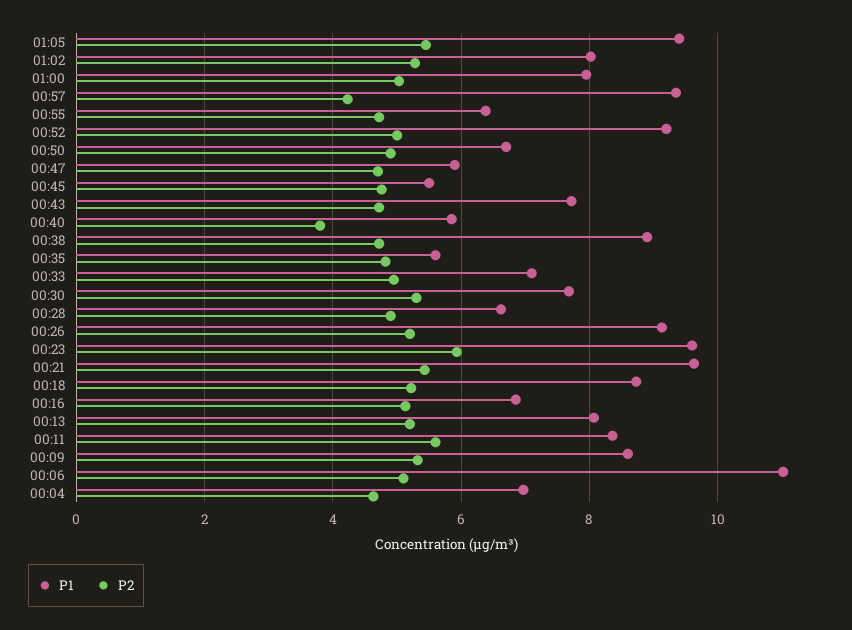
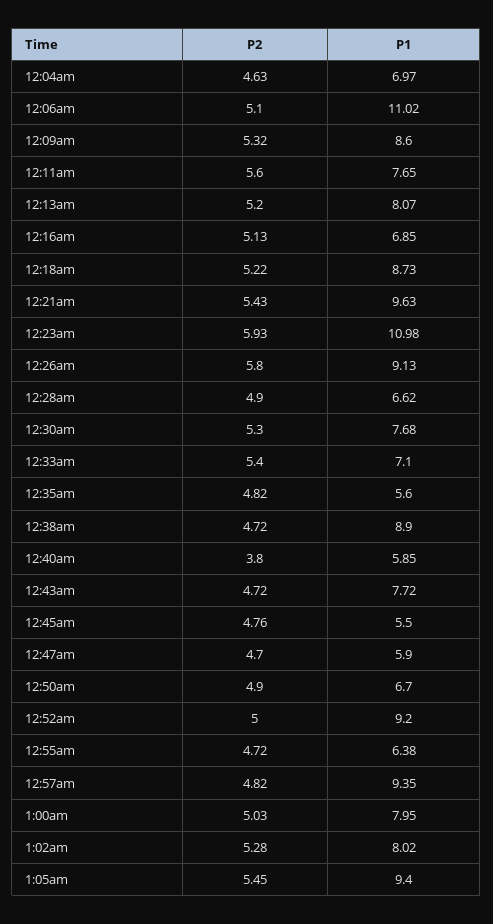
  {
    "P1": {
      "01:05": 9.4,
      "01:02": 8.02,
      "01:00": 7.95,
      "00:57": 9.35,
      "00:55": 6.38,
      "00:52": 9.2,
      "00:50": 6.7,
      "00:47": 5.9,
      "00:45": 5.5,
      "00:43": 7.72,
      "00:40": 5.85,
      "00:38": 8.9,
      "00:35": 5.6,
      "00:33": 7.1,
      "00:30": 7.68,
      "00:28": 6.62,
      "00:26": 9.13,
-     "00:23": 9.6,
+     "00:23": 10.98,
      "00:21": 9.63,
      "00:18": 8.73,
      "00:16": 6.85,
      "00:13": 8.07,
-     "00:11": 8.4,
+     "00:11": 7.65,
      "00:09": 8.6,
      "00:06": 11.02,
      "00:04": 6.97
    },
    "P2": {
      "01:05": 5.45,
      "01:02": 5.28,
      "01:00": 5.03,
-     "00:57": 4.2,
+     "00:57": 4.82,
      "00:55": 4.72,
      "00:52": 5,
      "00:50": 4.9,
      "00:47": 4.7,
      "00:45": 4.76,
      "00:43": 4.72,
      "00:40": 3.8,
      "00:38": 4.72,
      "00:35": 4.82,
-     "00:33": 5,
+     "00:33": 5.4,
      "00:30": 5.3,
      "00:28": 4.9,
-     "00:26": 5.2,
+     "00:26": 5.8,
      "00:23": 5.93,
      "00:21": 5.43,
      "00:18": 5.22,
      "00:16": 5.13,
      "00:13": 5.2,
      "00:11": 5.6,
      "00:09": 5.32,
      "00:06": 5.1,
      "00:04": 4.63
    }
  }

